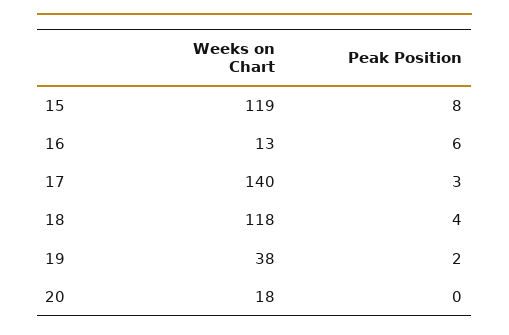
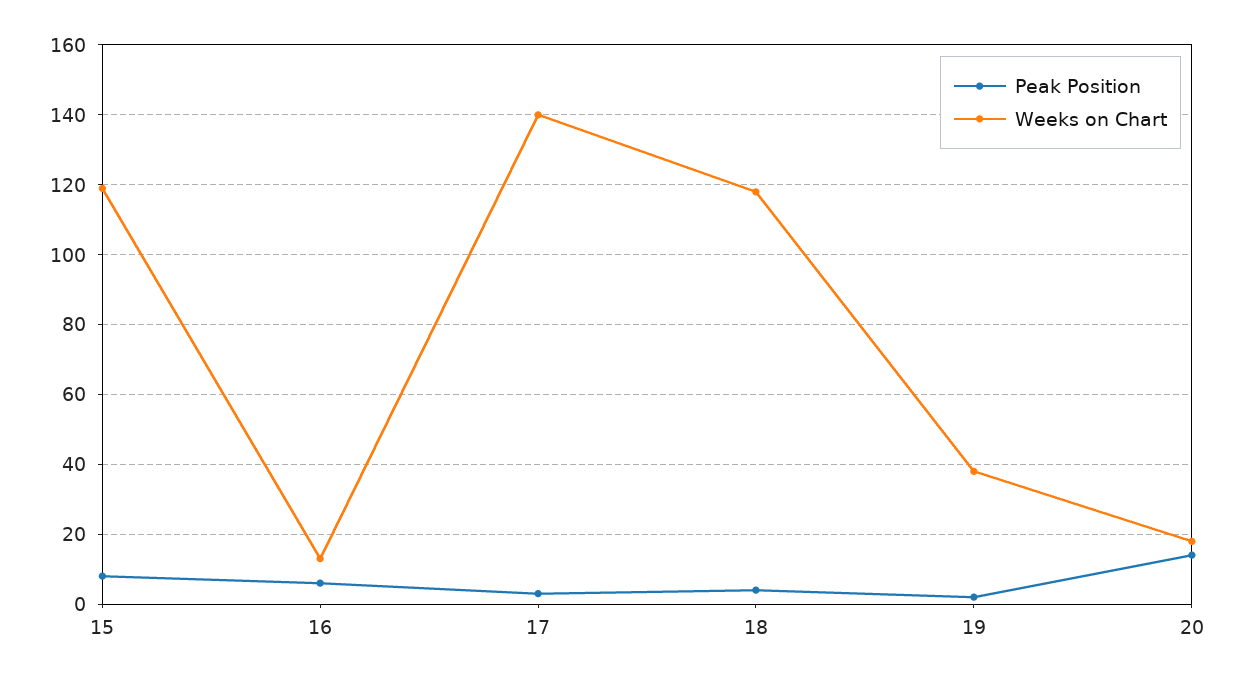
  {
    "Weeks on Chart": {
      "15": 119,
      "16": 13,
      "17": 140,
      "18": 118,
      "19": 38,
      "20": 18
    },
    "Peak Position": {
      "15": 8,
      "16": 6,
      "17": 3,
      "18": 4,
      "19": 2,
-     "20": 0
+     "20": 15
    }
  }

